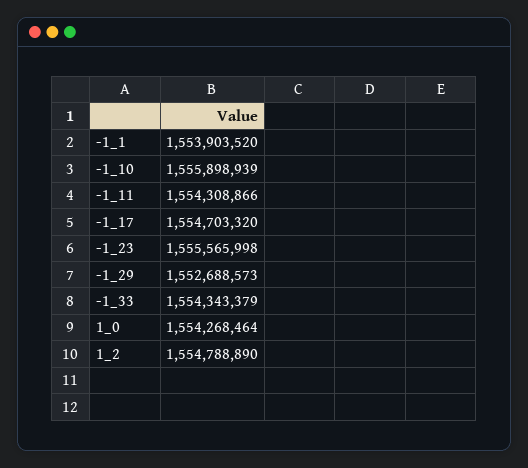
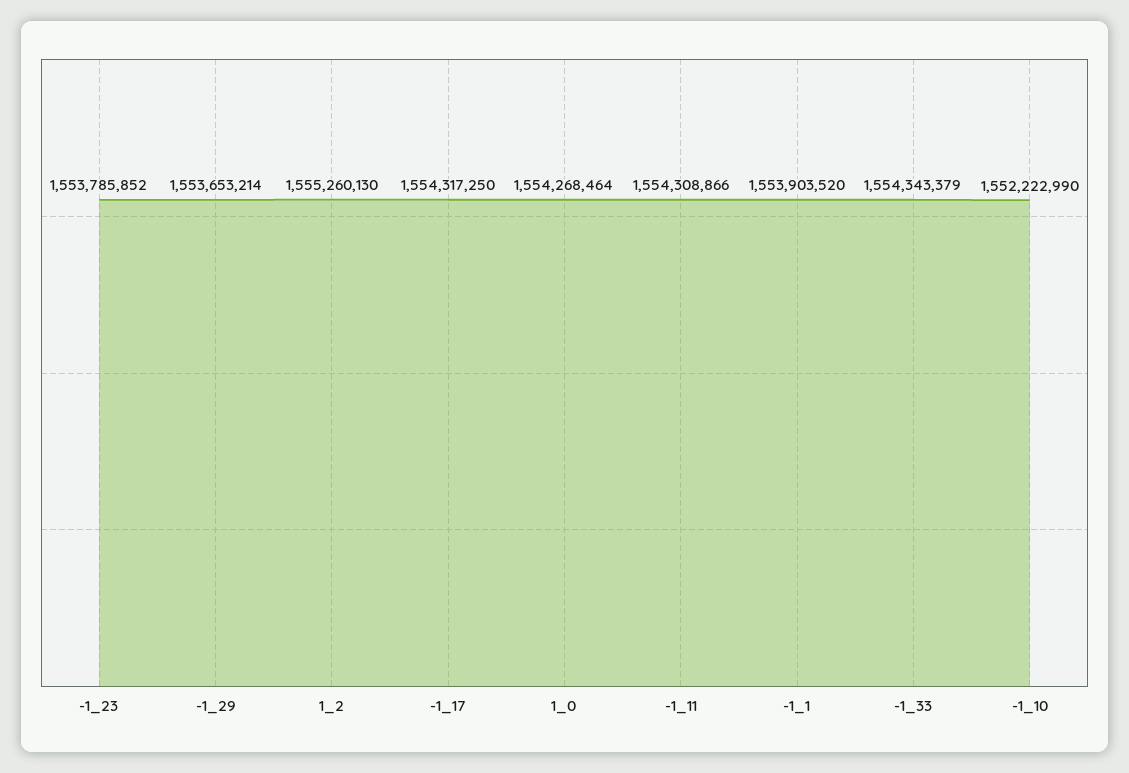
  {
    "-1_1": 1553903520,
-   "-1_10": 1555898939,
+   "-1_10": 1552222990,
    "-1_11": 1554308866,
-   "-1_17": 1554703320,
+   "-1_17": 1554317250,
-   "-1_23": 1555565998,
+   "-1_23": 1553785852,
-   "-1_29": 1552688573,
+   "-1_29": 1553653214,
    "-1_33": 1554343379,
    "1_0": 1554268464,
-   "1_2": 1554788890
+   "1_2": 1555260130
  }

